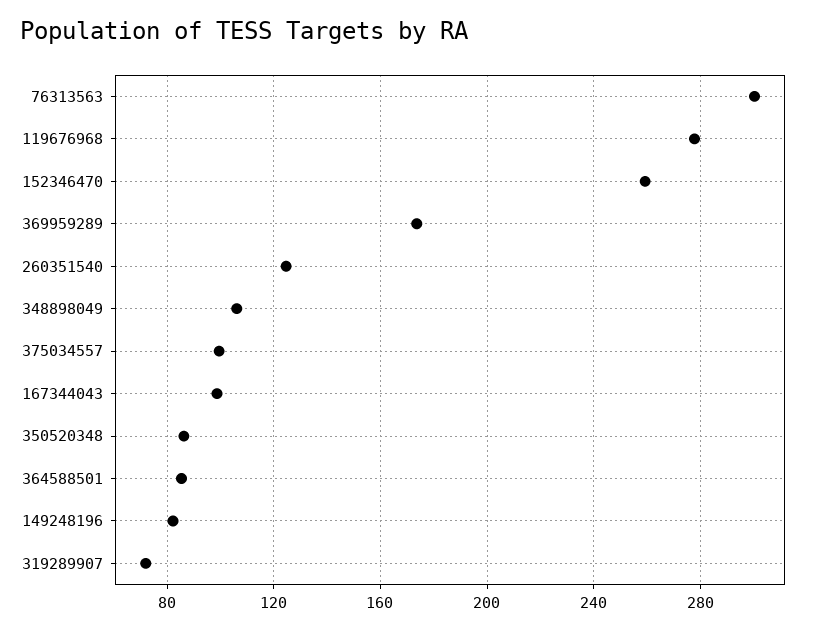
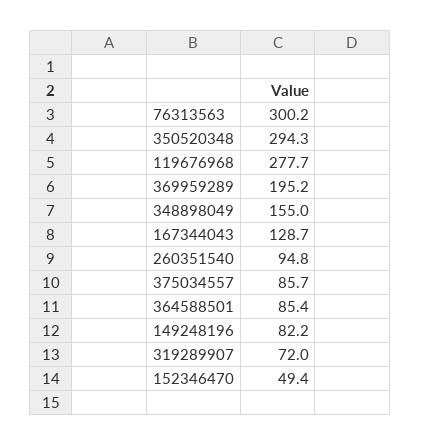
  {
    "76313563": 300.2,
    "119676968": 277.7,
-   "152346470": 260,
+   "152346470": 49.4,
-   "369959289": 175,
+   "369959289": 195.2,
-   "260351540": 125,
+   "260351540": 94.8,
-   "348898049": 105,
+   "348898049": 155,
-   "375034557": 100,
+   "375034557": 85.7,
-   "167344043": 100,
+   "167344043": 128.7,
-   "350520348": 85,
+   "350520348": 294.3,
    "364588501": 85.4,
    "149248196": 82.2,
    "319289907": 72
  }

